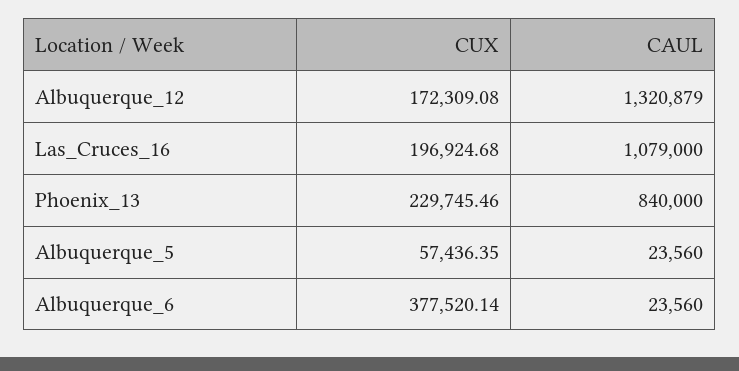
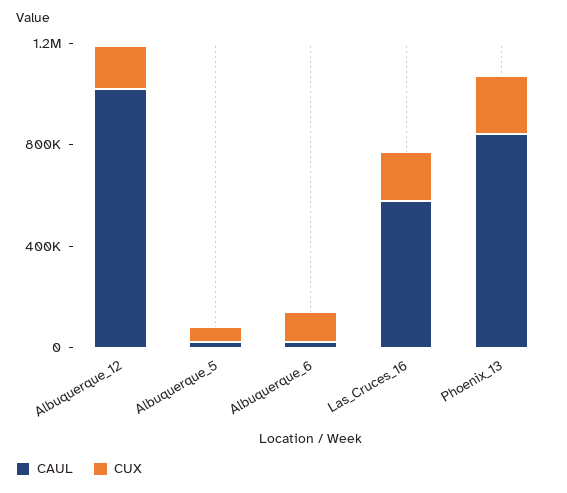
  {
    "CUX": {
      "Albuquerque_12": 172309.08,
      "Las_Cruces_16": 196924.68,
      "Phoenix_13": 229745.46,
      "Albuquerque_5": 57436.35,
-     "Albuquerque_6": 377520.14
+     "Albuquerque_6": 100000
    },
    "CAUL": {
-     "Albuquerque_12": 1320879,
+     "Albuquerque_12": 1000000,
-     "Las_Cruces_16": 1079000,
+     "Las_Cruces_16": 600000,
      "Phoenix_13": 840000,
      "Albuquerque_5": 23560,
      "Albuquerque_6": 23560
    }
  }

